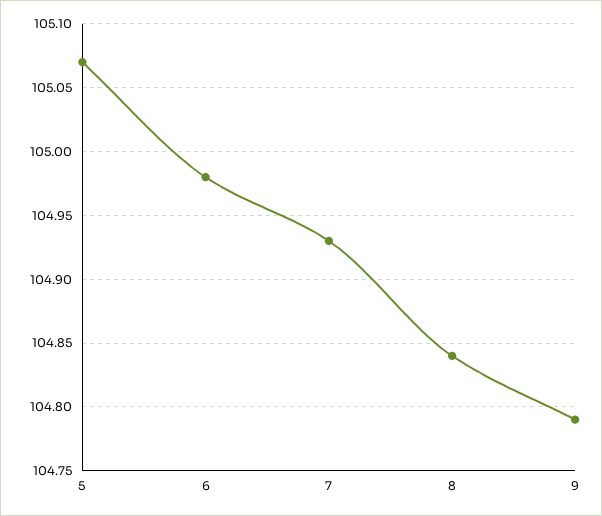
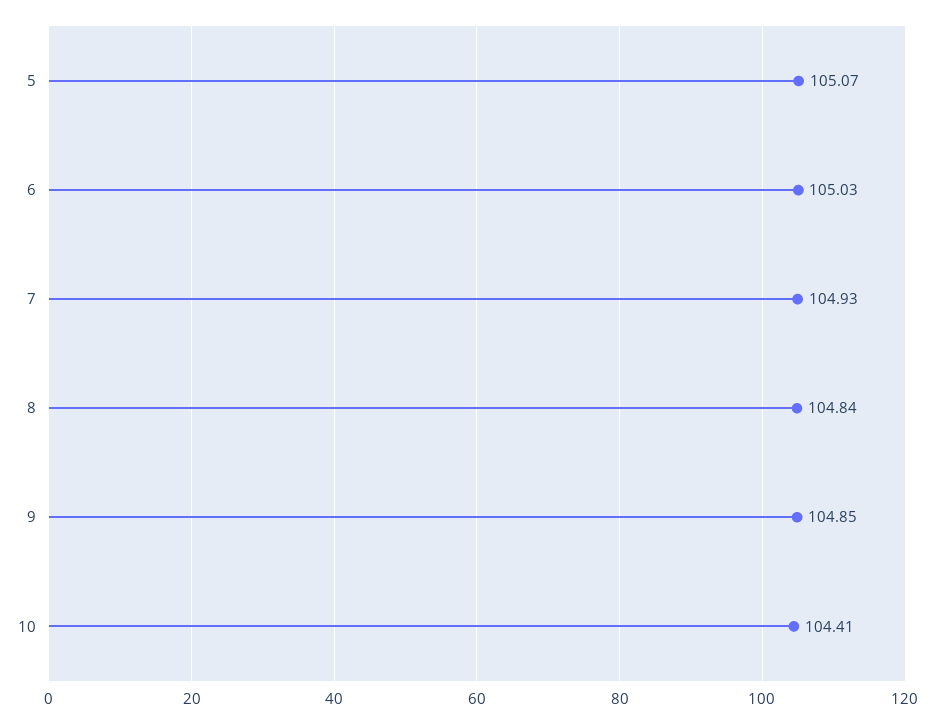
  {
    "5": 105.07,
-   "6": 104.98,
+   "6": 105.03,
    "7": 104.93,
    "8": 104.84,
-   "9": 104.79
+   "9": 104.85,
+   "10": 104.41
  }

